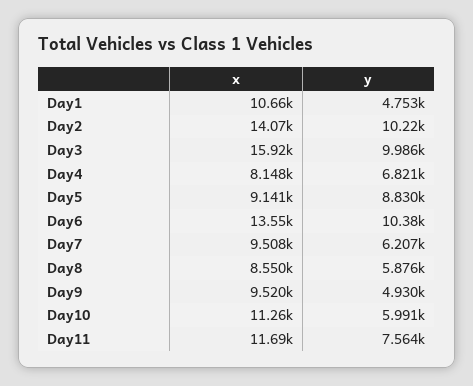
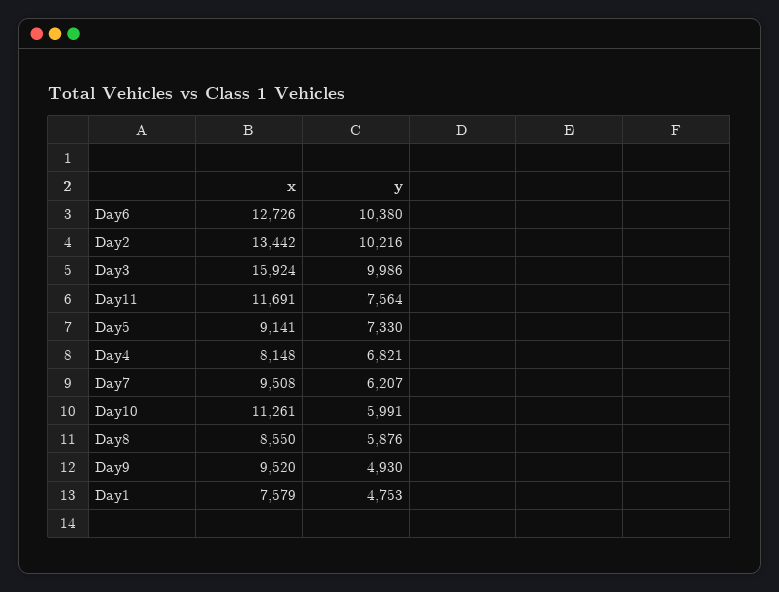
  {
    "x": {
-     "Day1": 10660,
+     "Day1": 7579,
-     "Day2": 14070,
+     "Day2": 13442,
      "Day3": 15924,
      "Day4": 8148,
      "Day5": 9141,
-     "Day6": 13550,
+     "Day6": 12726,
      "Day7": 9508,
      "Day8": 8550,
      "Day9": 9520,
      "Day10": 11261,
      "Day11": 11691
    },
    "y": {
      "Day1": 4753,
      "Day2": 10216,
      "Day3": 9986,
      "Day4": 6821,
-     "Day5": 8830,
+     "Day5": 7330,
      "Day6": 10380,
      "Day7": 6207,
      "Day8": 5876,
      "Day9": 4930,
      "Day10": 5991,
      "Day11": 7564
    }
  }

